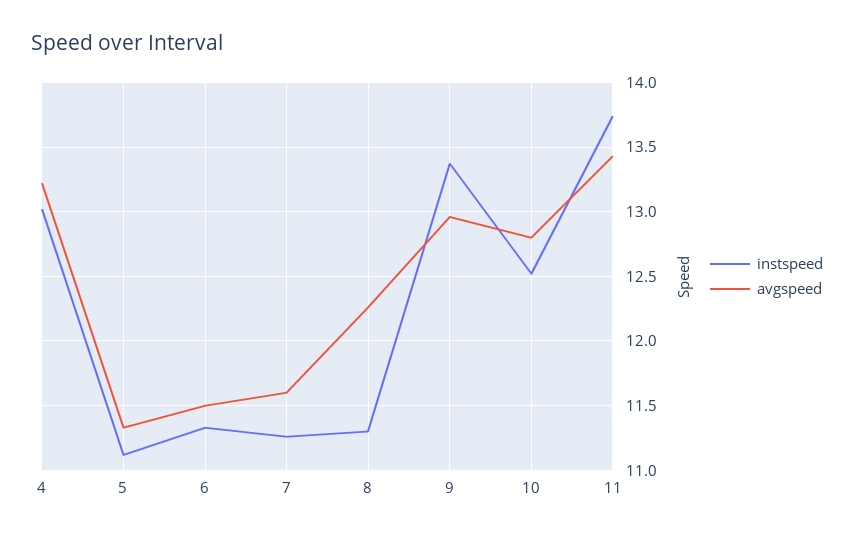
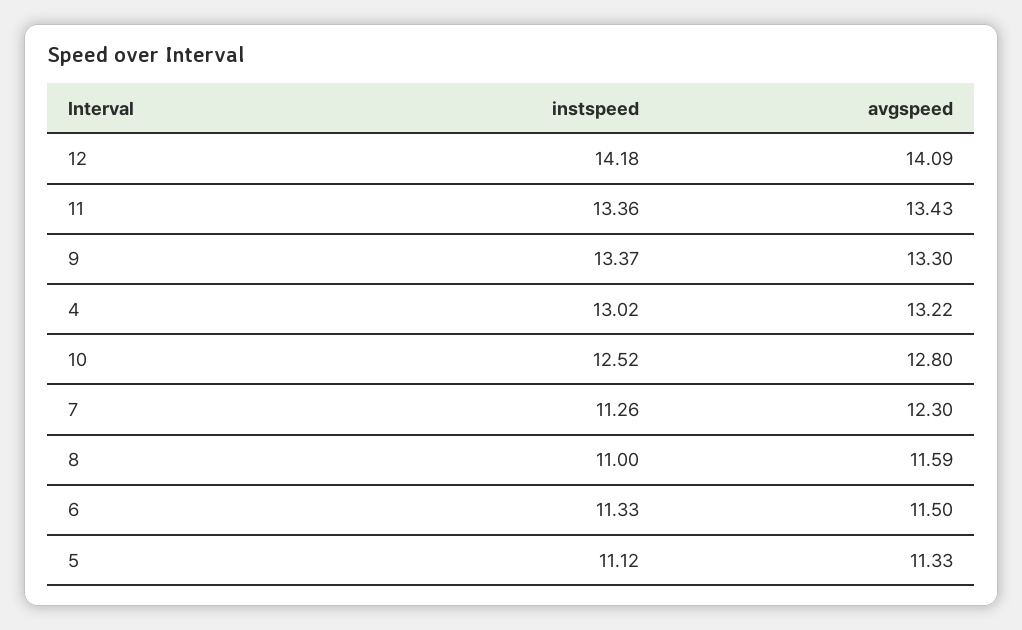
  {
    "instspeed": {
      "4": 13.02,
      "5": 11.12,
      "6": 11.33,
      "7": 11.26,
-     "8": 11.3,
+     "8": 11,
      "9": 13.37,
      "10": 12.52,
-     "11": 13.75
+     "11": 13.36,
+     "12": 14.18
    },
    "avgspeed": {
      "4": 13.22,
      "5": 11.33,
      "6": 11.5,
-     "7": 11.6,
+     "7": 12.3,
-     "8": 12.25,
+     "8": 11.59,
-     "9": 12.95,
+     "9": 13.3,
      "10": 12.8,
-     "11": 13.43
+     "11": 13.43,
+     "12": 14.09
    }
  }

